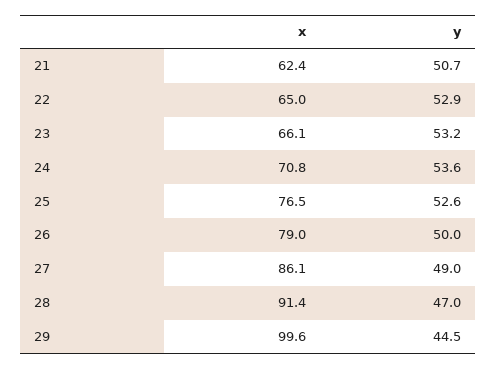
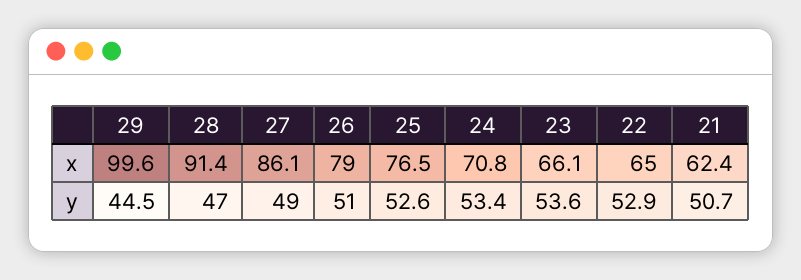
  {
    "x": {
      "21": 62.4,
      "22": 65,
      "23": 66.1,
      "24": 70.8,
      "25": 76.5,
      "26": 79,
      "27": 86.1,
      "28": 91.4,
      "29": 99.6
    },
    "y": {
      "21": 50.7,
      "22": 52.9,
-     "23": 53.2,
+     "23": 53.6,
-     "24": 53.6,
+     "24": 53.4,
      "25": 52.6,
-     "26": 50,
+     "26": 51,
      "27": 49,
      "28": 47,
      "29": 44.5
    }
  }

